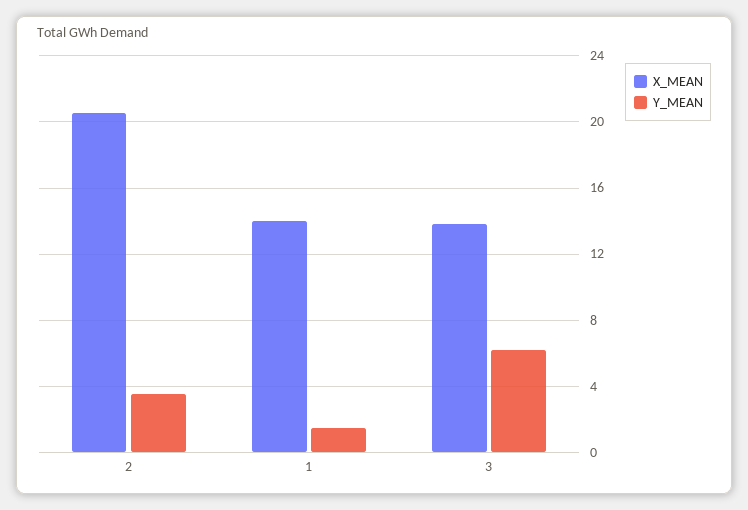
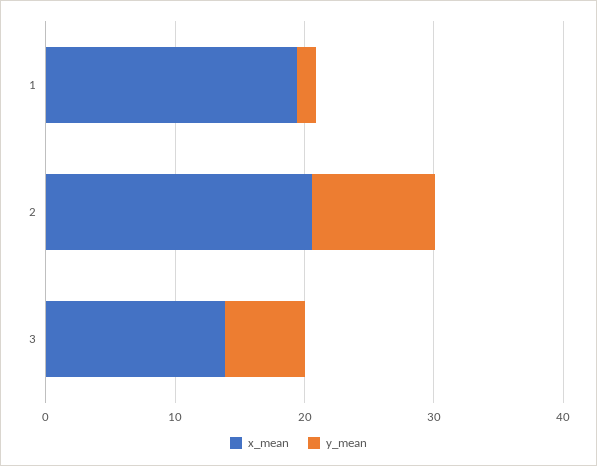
  {
    "X_MEAN": {
      "2": 20.5,
-     "1": 14,
+     "1": 20,
      "3": 14
    },
    "Y_MEAN": {
-     "2": 3.5,
+     "2": 10,
      "1": 1.5,
      "3": 6
    }
  }

